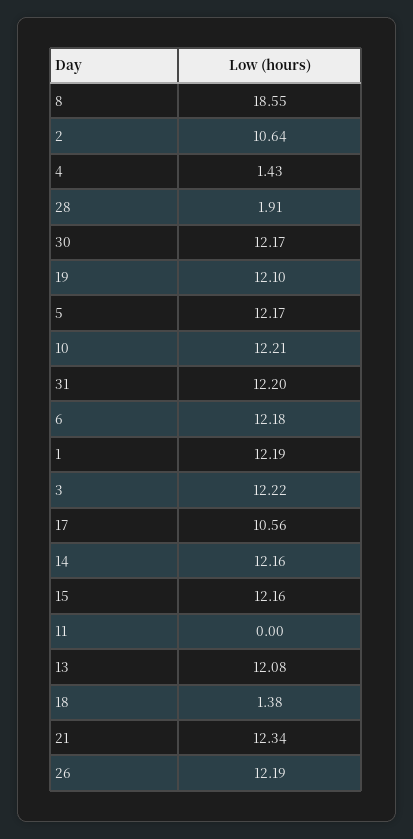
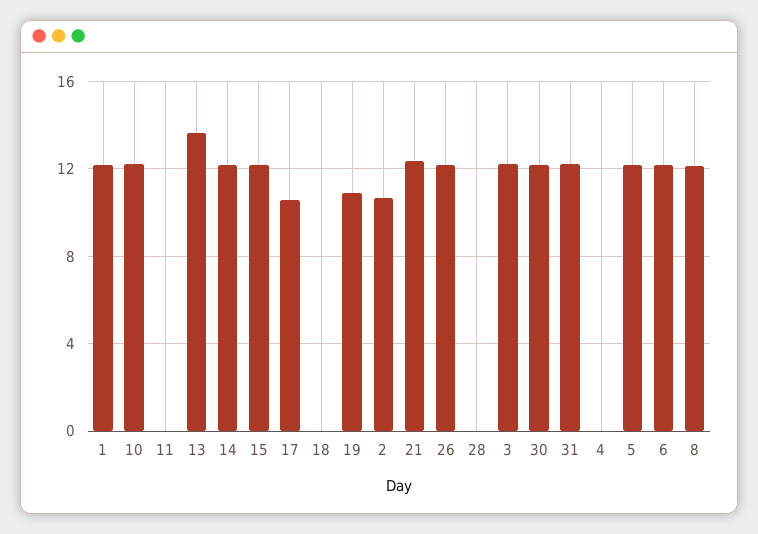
  {
-   "8": 18.55,
+   "8": 12,
    "2": 10.64,
-   "4": 1.43,
+   "4": 0,
-   "28": 1.91,
+   "28": 0,
    "30": 12.17,
-   "19": 12.1,
+   "19": 11,
    "5": 12.17,
    "10": 12.21,
    "31": 12.2,
    "6": 12.18,
    "1": 12.19,
    "3": 12.22,
    "17": 10.56,
    "14": 12.16,
    "15": 12.16,
    "11": 0,
-   "13": 12.08,
+   "13": 13.5,
-   "18": 1.38,
+   "18": 0,
    "21": 12.34,
    "26": 12.19
  }

